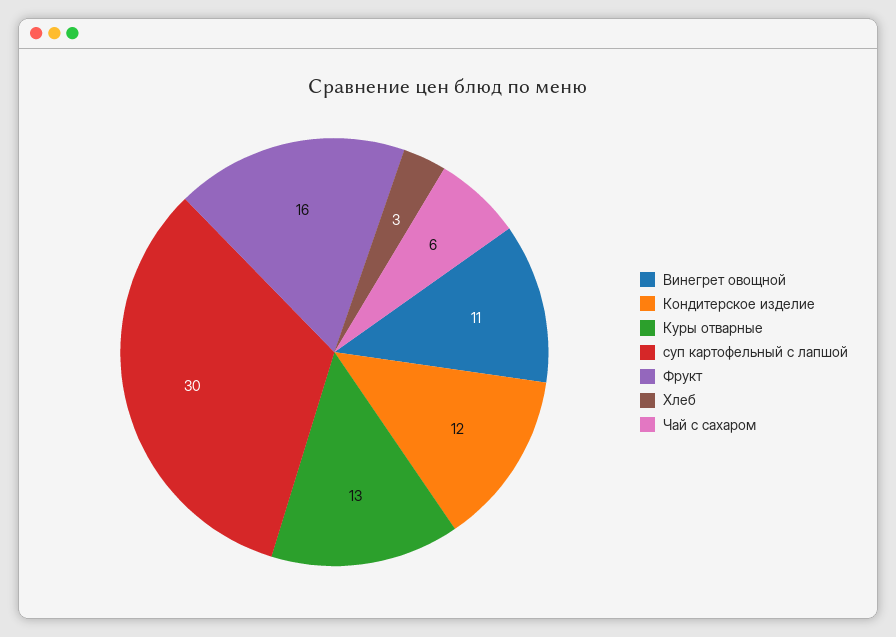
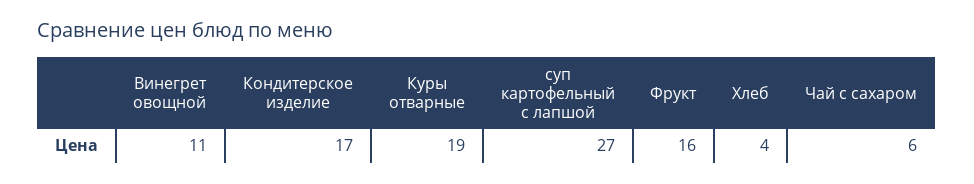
  {
    "Винегрет овощной": 11,
-   "Кондитерское изделие": 12,
+   "Кондитерское изделие": 17,
-   "Куры отварные": 13,
+   "Куры отварные": 19,
-   "суп картофельный с лапшой": 30,
+   "суп картофельный с лапшой": 27,
    "Фрукт": 16,
-   "Хлеб": 3,
+   "Хлеб": 4,
    "Чай с сахаром": 6
  }

